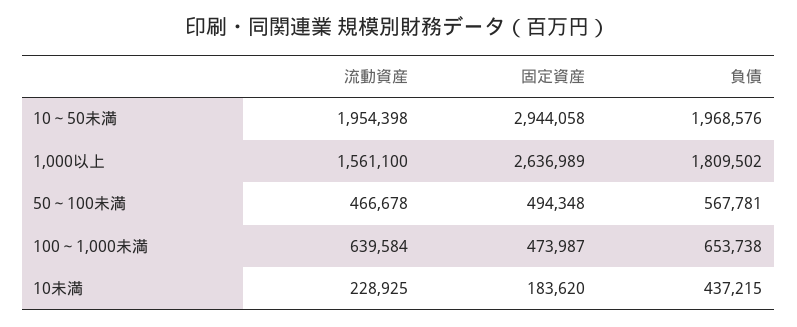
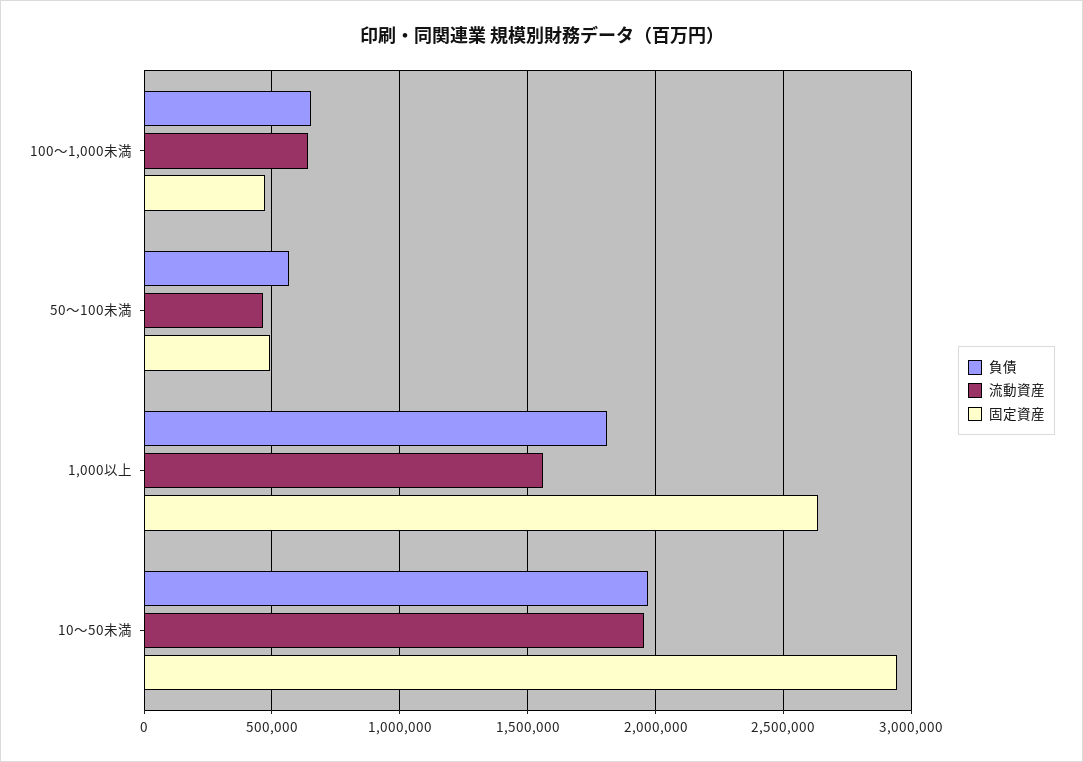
  {
    "流動資産": {
      "10～50未満": 1954398,
      "1,000以上": 1561100,
      "50～100未満": 466678,
-     "100～1,000未満": 639584,
+     "100～1,000未満": 639584
-     "10未満": 228925
    },
    "固定資産": {
      "10～50未満": 2944058,
      "1,000以上": 2636989,
      "50～100未満": 494348,
-     "100～1,000未満": 473987,
+     "100～1,000未満": 473987
-     "10未満": 183620
    },
    "負債": {
      "10～50未満": 1968576,
      "1,000以上": 1809502,
      "50～100未満": 567781,
-     "100～1,000未満": 653738,
+     "100～1,000未満": 653738
-     "10未満": 437215
    }
  }

